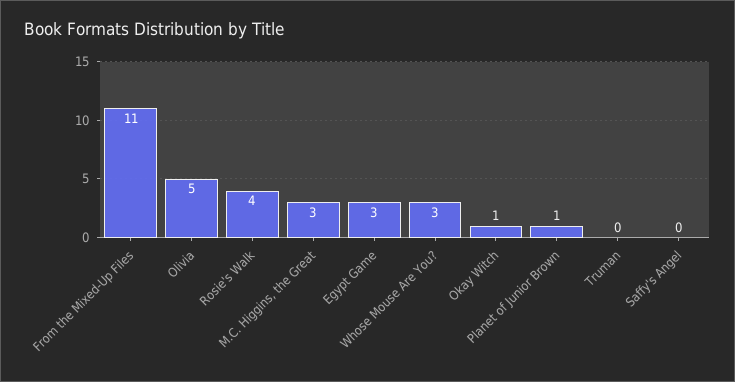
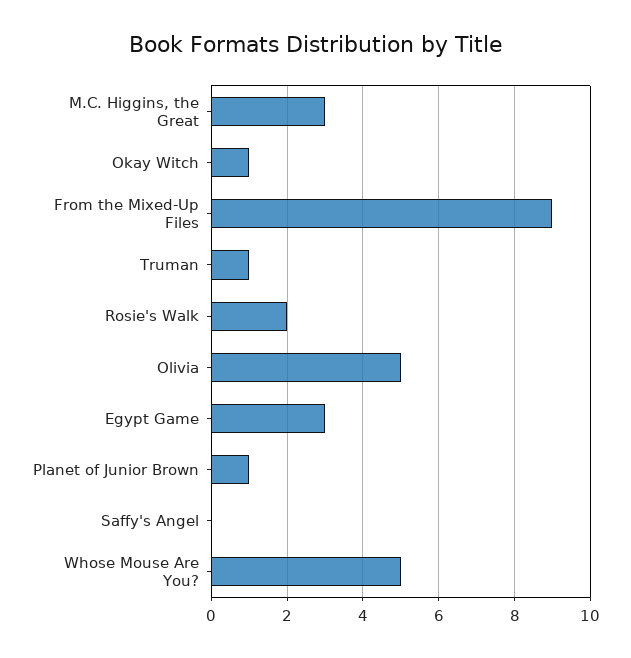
  {
-   "From the Mixed-Up Files": 11,
+   "From the Mixed-Up Files": 9,
    "Olivia": 5,
-   "Rosie's Walk": 4,
+   "Rosie's Walk": 2,
    "M.C. Higgins, the Great": 3,
    "Egypt Game": 3,
-   "Whose Mouse Are You?": 3,
+   "Whose Mouse Are You?": 5,
    "Okay Witch": 1,
    "Planet of Junior Brown": 1,
-   "Truman": 0,
+   "Truman": 1,
    "Saffy's Angel": 0
  }

